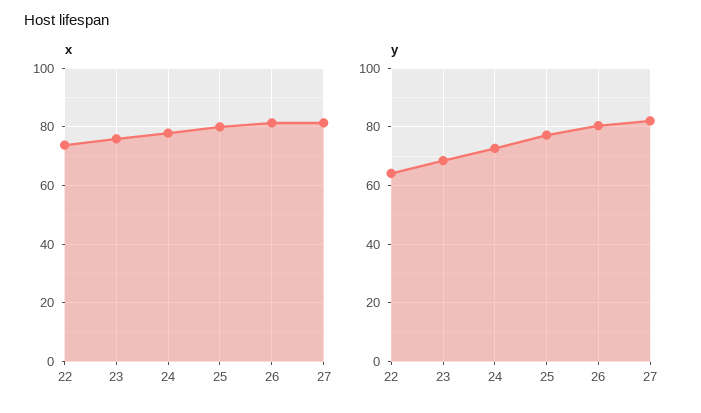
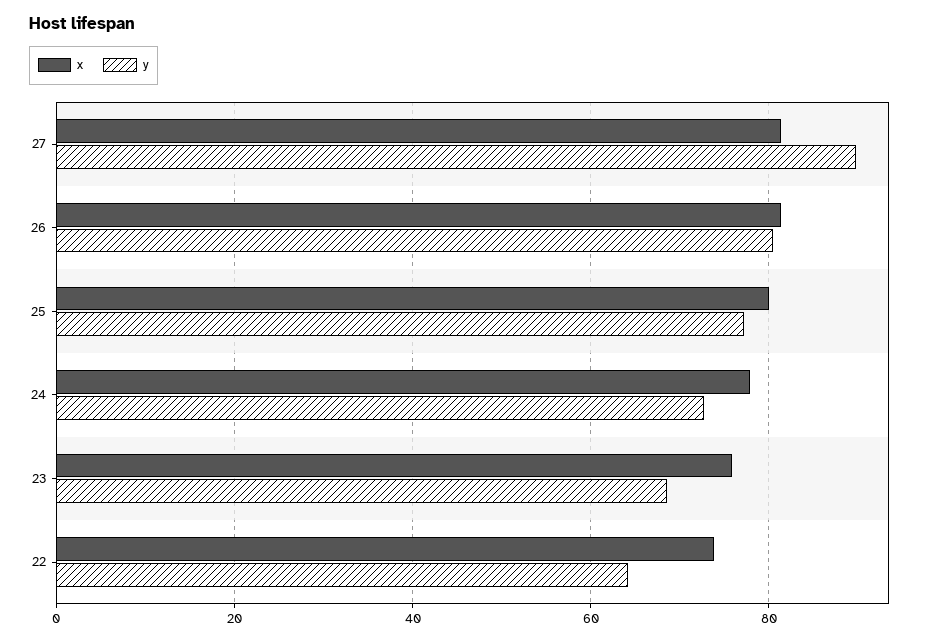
  {
    "x": {
      "22": 74,
      "23": 76,
      "24": 78,
      "25": 80,
      "26": 82,
      "27": 82
    },
    "y": {
      "22": 64,
      "23": 68,
      "24": 72,
      "25": 78,
      "26": 80,
-     "27": 82.5
+     "27": 90
    }
  }

